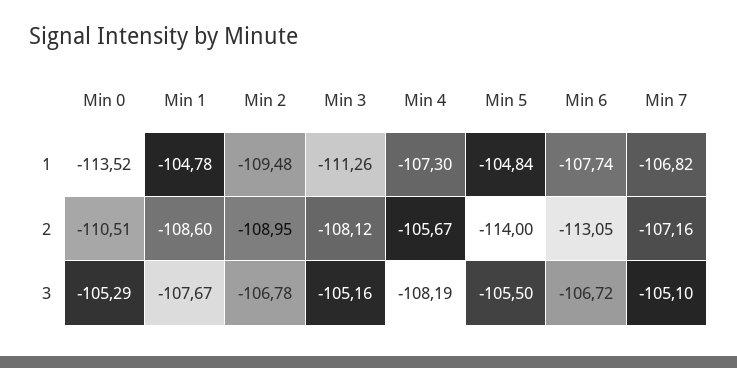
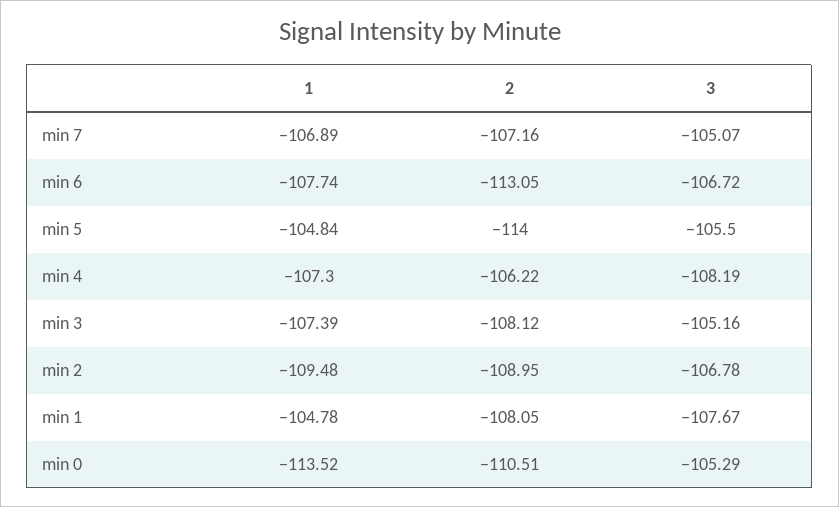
  {
    "Min 0": {
      "1": -113.52,
      "2": -110.51,
      "3": -105.29
    },
    "Min 1": {
      "1": -104.78,
-     "2": -108.6,
+     "2": -108.05,
      "3": -107.67
    },
    "Min 2": {
      "1": -109.48,
      "2": -108.95,
      "3": -106.78
    },
    "Min 3": {
-     "1": -111.26,
+     "1": -107.39,
      "2": -108.12,
      "3": -105.16
    },
    "Min 4": {
      "1": -107.3,
-     "2": -105.67,
+     "2": -106.22,
      "3": -108.19
    },
    "Min 5": {
      "1": -104.84,
      "2": -114,
      "3": -105.5
    },
    "Min 6": {
      "1": -107.74,
      "2": -113.05,
      "3": -106.72
    },
    "Min 7": {
-     "1": -106.82,
+     "1": -106.89,
      "2": -107.16,
-     "3": -105.1
+     "3": -105.07
    }
  }

